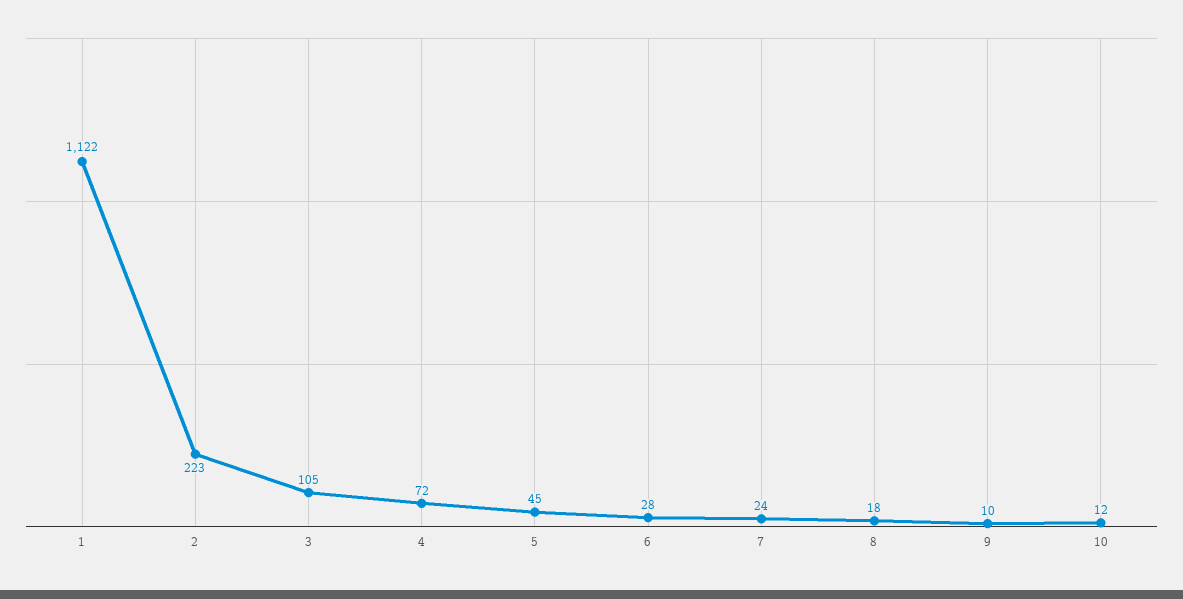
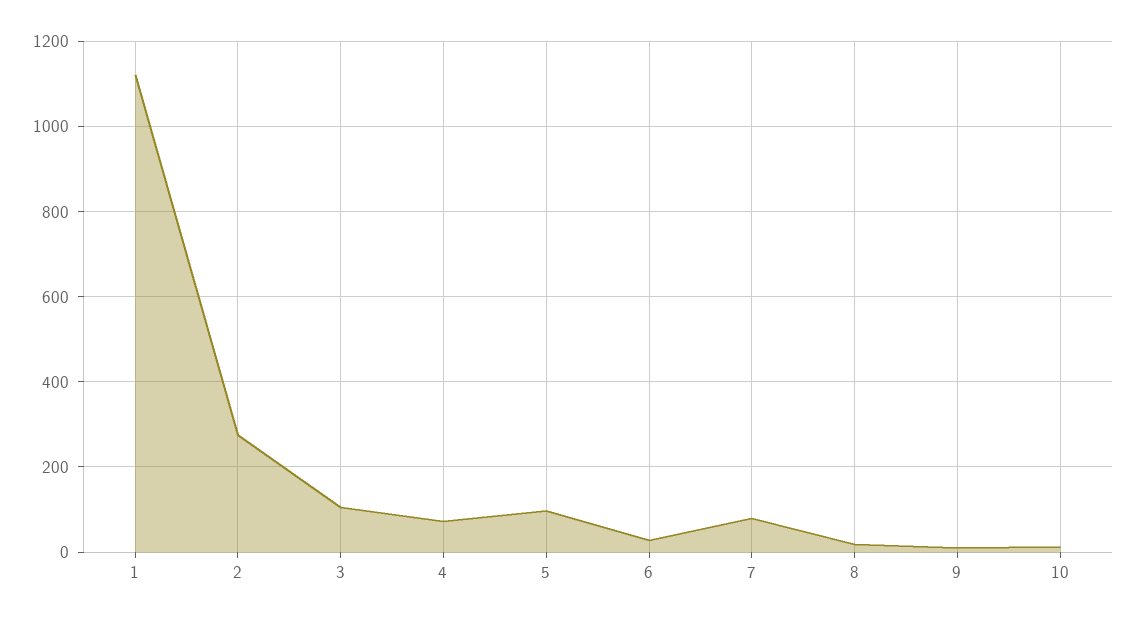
  {
    "1": 1122,
-   "2": 223,
+   "2": 280,
    "3": 105,
    "4": 72,
-   "5": 45,
+   "5": 100,
    "6": 28,
-   "7": 24,
+   "7": 80,
    "8": 18,
    "9": 10,
    "10": 12
  }

